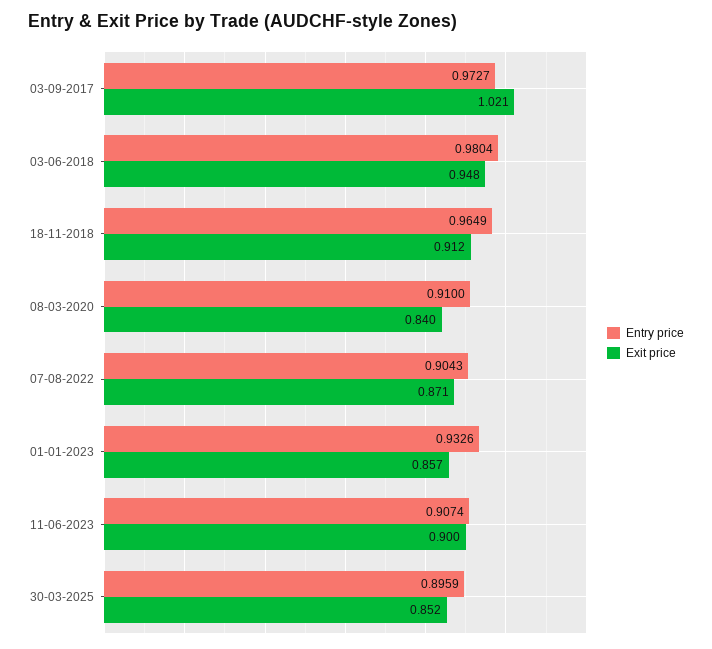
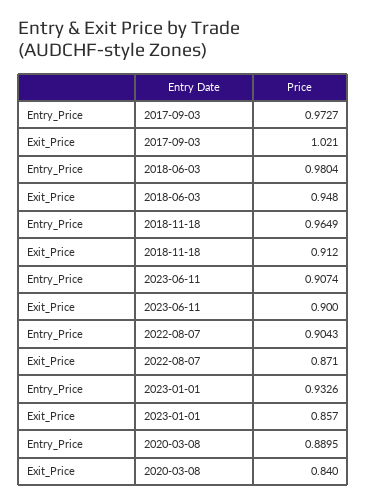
  {
    "Entry price": {
      "03-09-2017": 0.9727,
      "03-06-2018": 0.9804,
      "18-11-2018": 0.9649,
-     "08-03-2020": 0.91,
+     "08-03-2020": 0.8895,
      "07-08-2022": 0.9043,
      "01-01-2023": 0.9326,
-     "11-06-2023": 0.9074,
+     "11-06-2023": 0.9074
-     "30-03-2025": 0.8959
    },
    "Exit price": {
      "03-09-2017": 1.021,
      "03-06-2018": 0.948,
      "18-11-2018": 0.912,
      "08-03-2020": 0.84,
      "07-08-2022": 0.871,
      "01-01-2023": 0.857,
-     "11-06-2023": 0.9,
+     "11-06-2023": 0.9
-     "30-03-2025": 0.852
    }
  }

